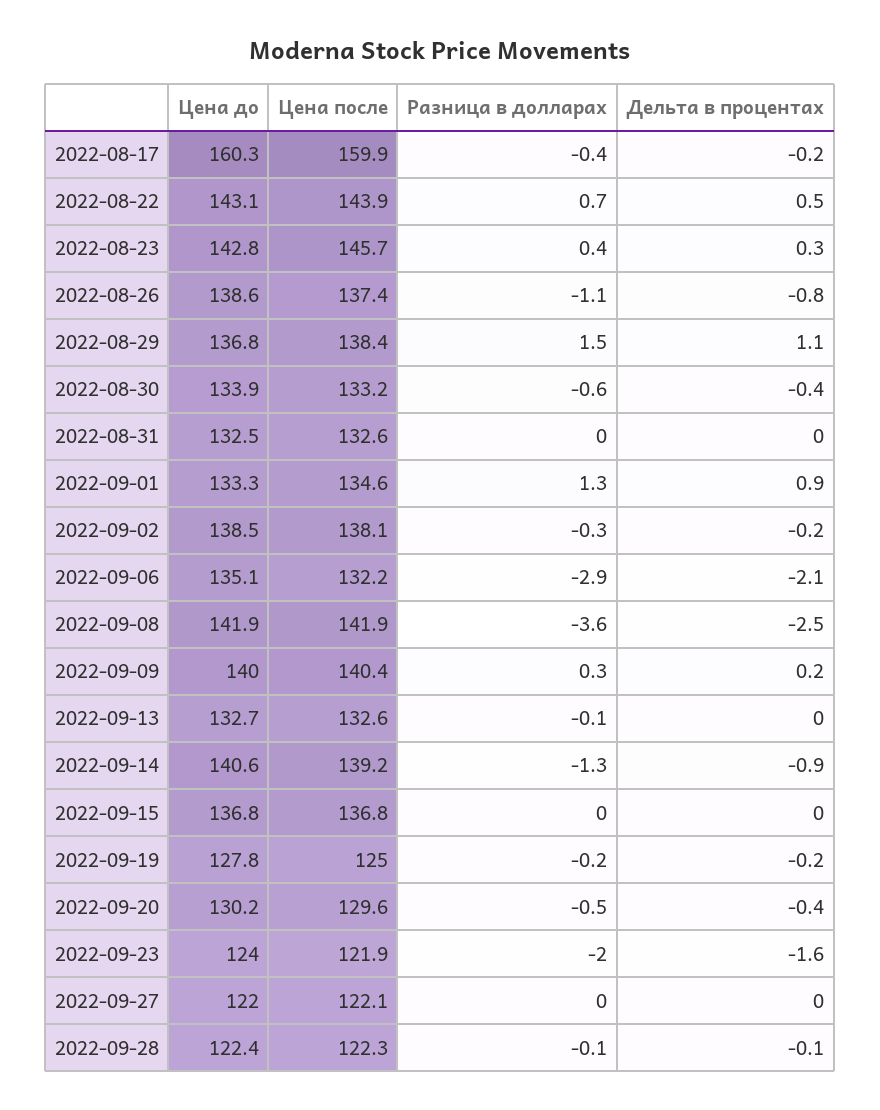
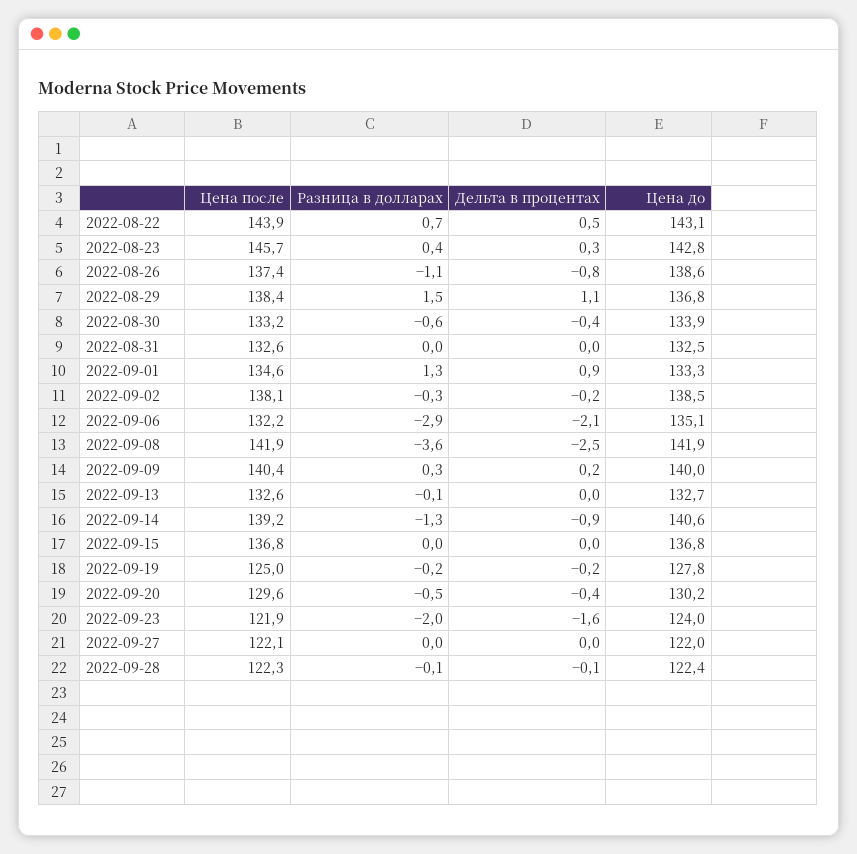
  {
    "Цена до": {
-     "2022-08-17": 160.3,
      "2022-08-22": 143.1,
      "2022-08-23": 142.8,
      "2022-08-26": 138.6,
      "2022-08-29": 136.8,
      "2022-08-30": 133.9,
      "2022-08-31": 132.5,
      "2022-09-01": 133.3,
      "2022-09-02": 138.5,
      "2022-09-06": 135.1,
      "2022-09-08": 141.9,
      "2022-09-09": 140,
      "2022-09-13": 132.7,
      "2022-09-14": 140.6,
      "2022-09-15": 136.8,
      "2022-09-19": 127.8,
      "2022-09-20": 130.2,
      "2022-09-23": 124,
      "2022-09-27": 122,
      "2022-09-28": 122.4
    },
    "Цена после": {
-     "2022-08-17": 159.9,
      "2022-08-22": 143.9,
      "2022-08-23": 145.7,
      "2022-08-26": 137.4,
      "2022-08-29": 138.4,
      "2022-08-30": 133.2,
      "2022-08-31": 132.6,
      "2022-09-01": 134.6,
      "2022-09-02": 138.1,
      "2022-09-06": 132.2,
      "2022-09-08": 141.9,
      "2022-09-09": 140.4,
      "2022-09-13": 132.6,
      "2022-09-14": 139.2,
      "2022-09-15": 136.8,
      "2022-09-19": 125,
      "2022-09-20": 129.6,
      "2022-09-23": 121.9,
      "2022-09-27": 122.1,
      "2022-09-28": 122.3
    },
    "Разница в долларах": {
-     "2022-08-17": -0.4,
      "2022-08-22": 0.7,
      "2022-08-23": 0.4,
      "2022-08-26": -1.1,
      "2022-08-29": 1.5,
      "2022-08-30": -0.6,
      "2022-08-31": 0,
      "2022-09-01": 1.3,
      "2022-09-02": -0.3,
      "2022-09-06": -2.9,
      "2022-09-08": -3.6,
      "2022-09-09": 0.3,
      "2022-09-13": -0.1,
      "2022-09-14": -1.3,
      "2022-09-15": 0,
      "2022-09-19": -0.2,
      "2022-09-20": -0.5,
      "2022-09-23": -2,
      "2022-09-27": 0,
      "2022-09-28": -0.1
    },
    "Дельта в процентах": {
-     "2022-08-17": -0.2,
      "2022-08-22": 0.5,
      "2022-08-23": 0.3,
      "2022-08-26": -0.8,
      "2022-08-29": 1.1,
      "2022-08-30": -0.4,
      "2022-08-31": 0,
      "2022-09-01": 0.9,
      "2022-09-02": -0.2,
      "2022-09-06": -2.1,
      "2022-09-08": -2.5,
      "2022-09-09": 0.2,
      "2022-09-13": 0,
      "2022-09-14": -0.9,
      "2022-09-15": 0,
      "2022-09-19": -0.2,
      "2022-09-20": -0.4,
      "2022-09-23": -1.6,
      "2022-09-27": 0,
      "2022-09-28": -0.1
    }
  }

